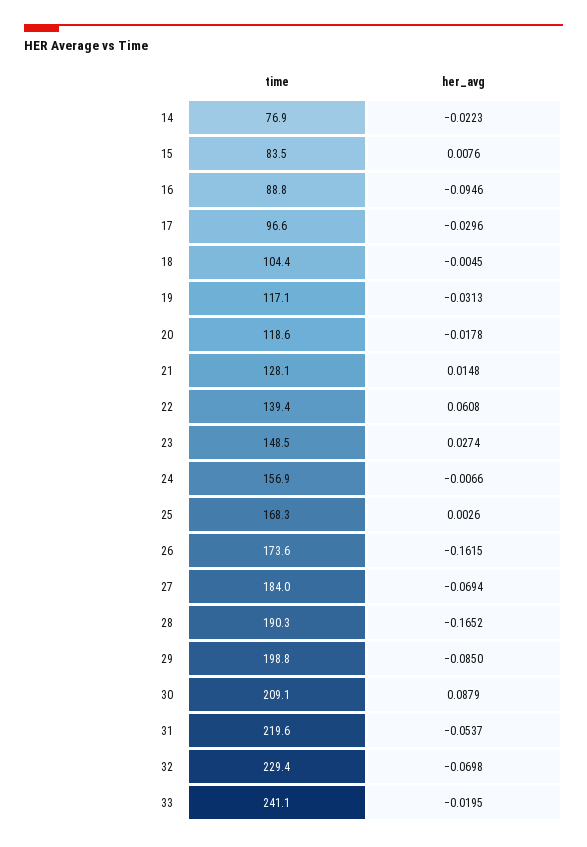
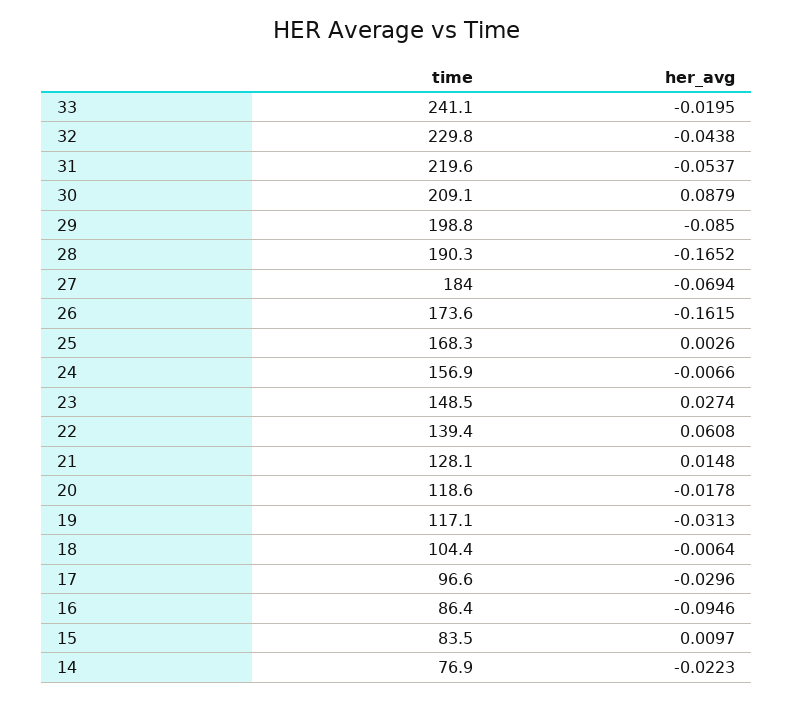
  {
    "time": {
      "14": 76.9,
      "15": 83.5,
-     "16": 88.8,
+     "16": 86.4,
      "17": 96.6,
      "18": 104.4,
      "19": 117.1,
      "20": 118.6,
      "21": 128.1,
      "22": 139.4,
      "23": 148.5,
      "24": 156.9,
      "25": 168.3,
      "26": 173.6,
      "27": 184,
      "28": 190.3,
      "29": 198.8,
      "30": 209.1,
      "31": 219.6,
-     "32": 229.4,
+     "32": 229.8,
      "33": 241.1
    },
    "her_avg": {
      "14": -0.0223,
-     "15": 0.0076,
+     "15": 0.0097,
      "16": -0.0946,
      "17": -0.0296,
-     "18": -0.0045,
+     "18": -0.0064,
      "19": -0.0313,
      "20": -0.0178,
      "21": 0.0148,
      "22": 0.0608,
      "23": 0.0274,
      "24": -0.0066,
      "25": 0.0026,
      "26": -0.1615,
      "27": -0.0694,
      "28": -0.1652,
      "29": -0.085,
      "30": 0.0879,
      "31": -0.0537,
-     "32": -0.0698,
+     "32": -0.0438,
      "33": -0.0195
    }
  }

